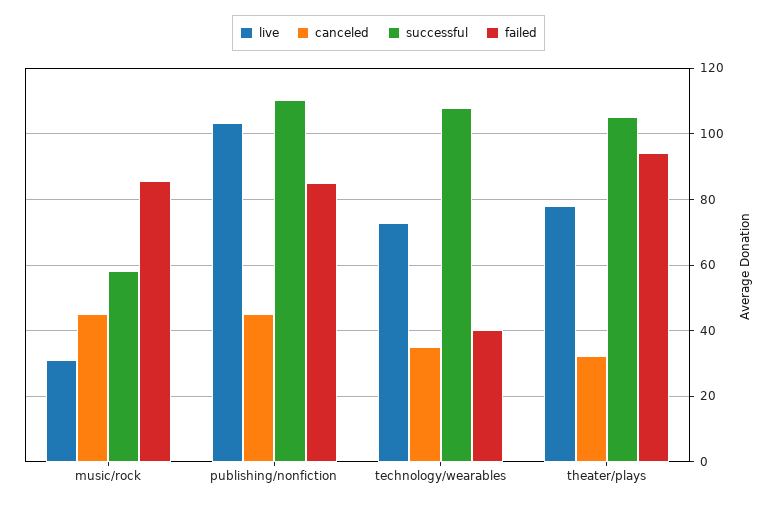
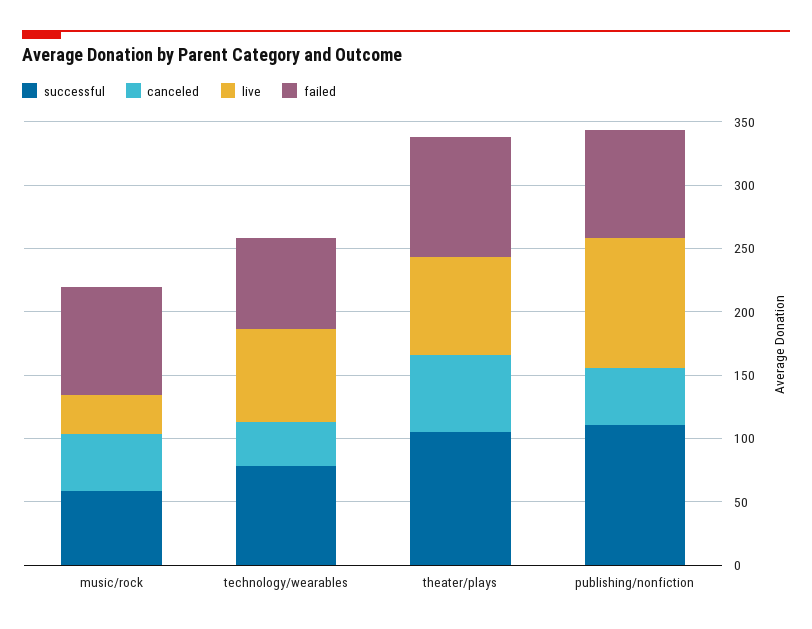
  {
    "live": {
      "music/rock": 32,
      "publishing/nonfiction": 104,
      "technology/wearables": 72,
      "theater/plays": 78
    },
    "canceled": {
      "music/rock": 46,
      "publishing/nonfiction": 46,
      "technology/wearables": 36,
-     "theater/plays": 32
+     "theater/plays": 60
    },
    "successful": {
      "music/rock": 58,
      "publishing/nonfiction": 110,
-     "technology/wearables": 108,
+     "technology/wearables": 80,
      "theater/plays": 106
    },
    "failed": {
      "music/rock": 86,
      "publishing/nonfiction": 84,
-     "technology/wearables": 40,
+     "technology/wearables": 70,
      "theater/plays": 94
    }
  }

